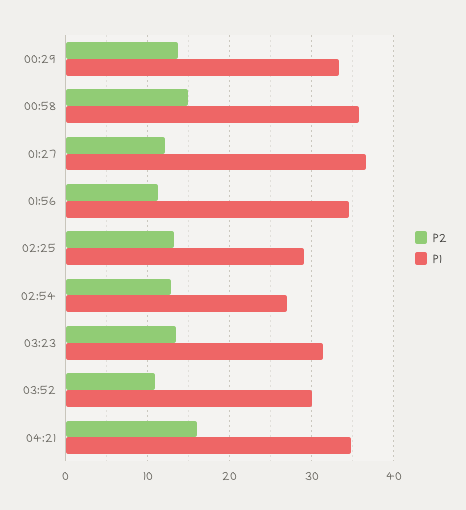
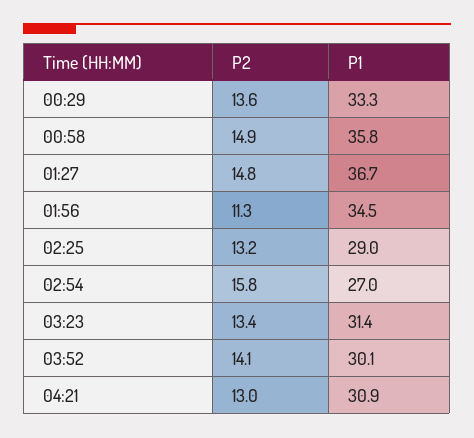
  {
    "P2": {
      "00:29": 13.6,
      "00:58": 14.9,
-     "01:27": 12,
+     "01:27": 14.8,
      "01:56": 11.3,
      "02:25": 13.2,
-     "02:54": 13,
+     "02:54": 15.8,
      "03:23": 13.4,
-     "03:52": 11,
+     "03:52": 14.1,
-     "04:21": 16
+     "04:21": 13
    },
    "P1": {
      "00:29": 33.3,
      "00:58": 35.8,
      "01:27": 36.7,
      "01:56": 34.5,
      "02:25": 29,
      "02:54": 27,
      "03:23": 31.4,
      "03:52": 30.1,
-     "04:21": 35
+     "04:21": 30.9
    }
  }

